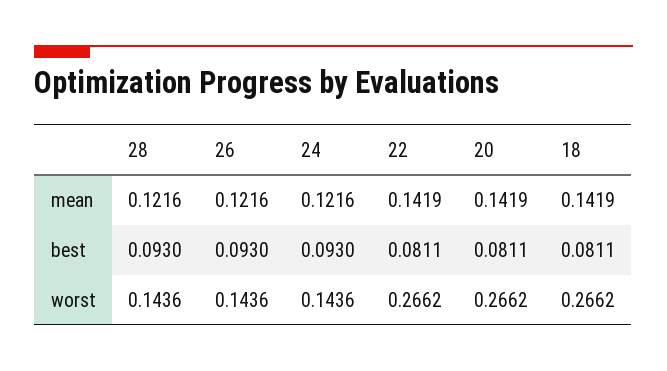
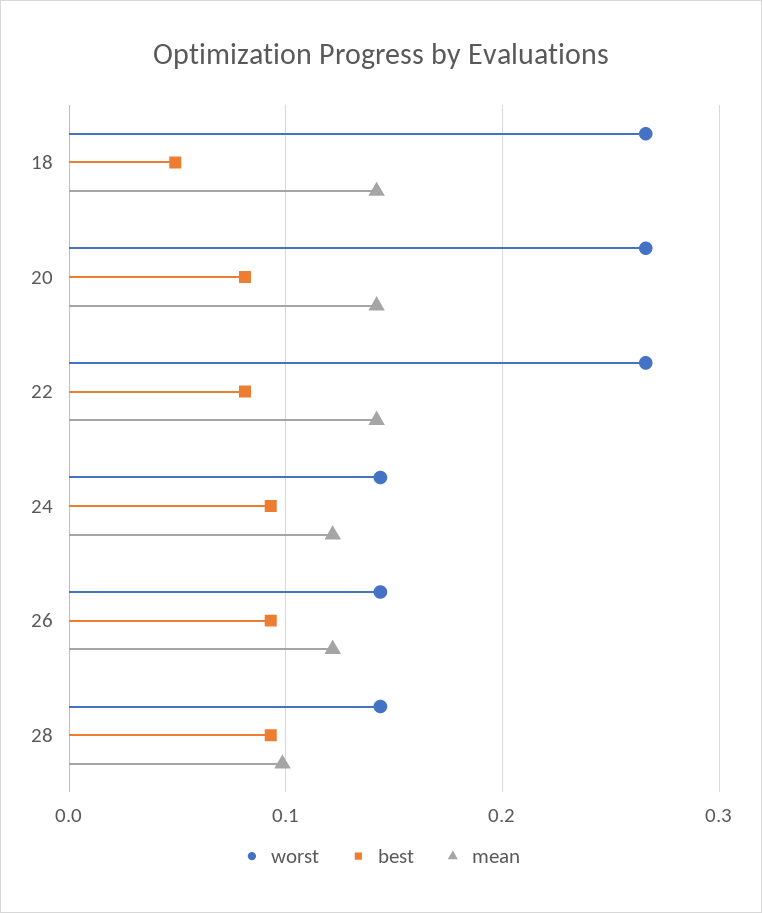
  {
    "mean": {
-     "28": 0.1216,
+     "28": 0.1,
      "26": 0.1216,
      "24": 0.1216,
      "22": 0.1419,
      "20": 0.1419,
      "18": 0.1419
    },
    "best": {
      "28": 0.093,
      "26": 0.093,
      "24": 0.093,
      "22": 0.0811,
      "20": 0.0811,
-     "18": 0.0811
+     "18": 0.05
    },
    "worst": {
      "28": 0.1436,
      "26": 0.1436,
      "24": 0.1436,
      "22": 0.2662,
      "20": 0.2662,
      "18": 0.2662
    }
  }

